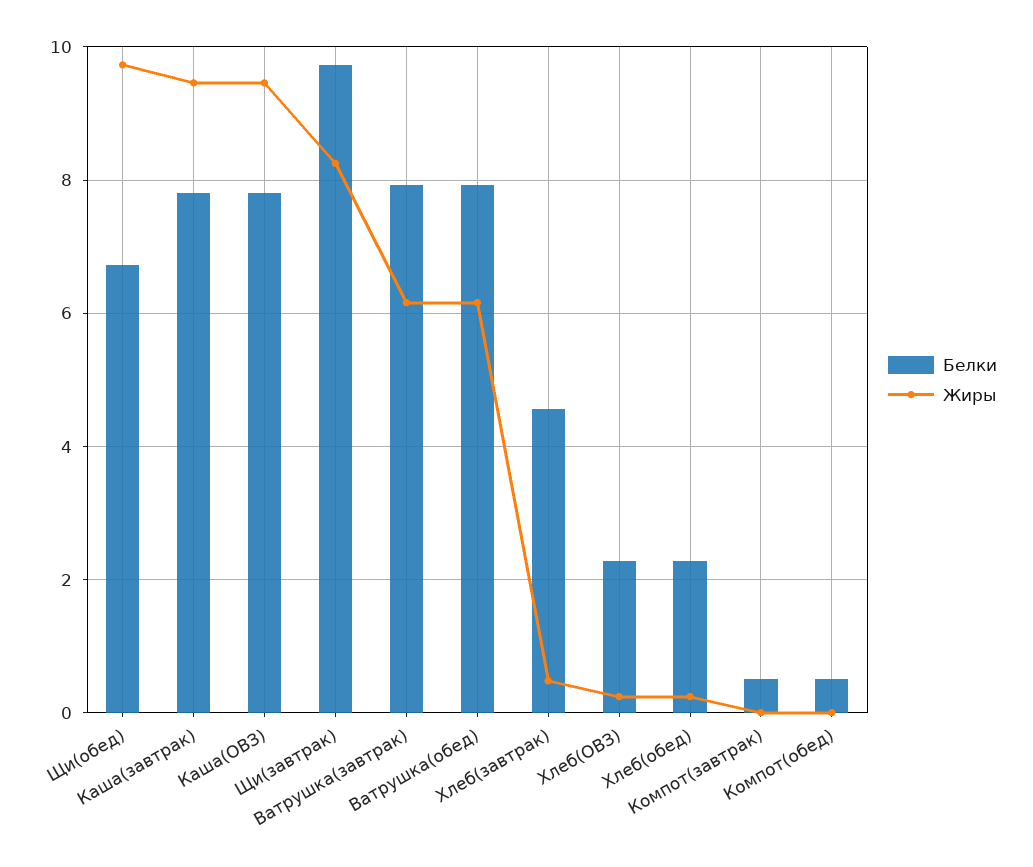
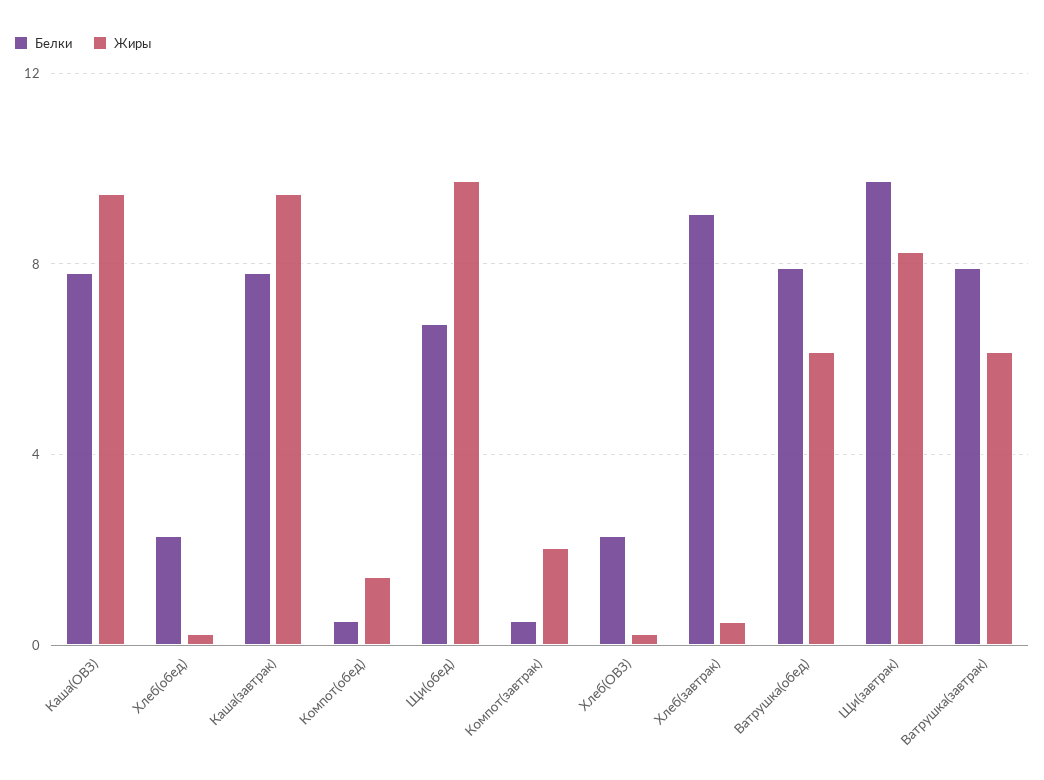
  {
    "Белки": {
      "Щи(обед)": 6.8,
      "Каша(завтрак)": 7.8,
      "Каша(ОВЗ)": 7.8,
      "Щи(завтрак)": 9.8,
      "Ватрушка(завтрак)": 8,
      "Ватрушка(обед)": 8,
-     "Хлеб(завтрак)": 4.6,
+     "Хлеб(завтрак)": 9,
      "Хлеб(ОВЗ)": 2.2,
      "Хлеб(обед)": 2.2,
      "Компот(завтрак)": 0.6,
      "Компот(обед)": 0.6
    },
    "Жиры": {
      "Щи(обед)": 9.8,
      "Каша(завтрак)": 9.4,
      "Каша(ОВЗ)": 9.4,
      "Щи(завтрак)": 8.2,
      "Ватрушка(завтрак)": 6.2,
      "Ватрушка(обед)": 6.2,
      "Хлеб(завтрак)": 0.4,
      "Хлеб(ОВЗ)": 0.2,
      "Хлеб(обед)": 0.2,
-     "Компот(завтрак)": 0,
+     "Компот(завтрак)": 2,
-     "Компот(обед)": 0
+     "Компот(обед)": 1.5
    }
  }

